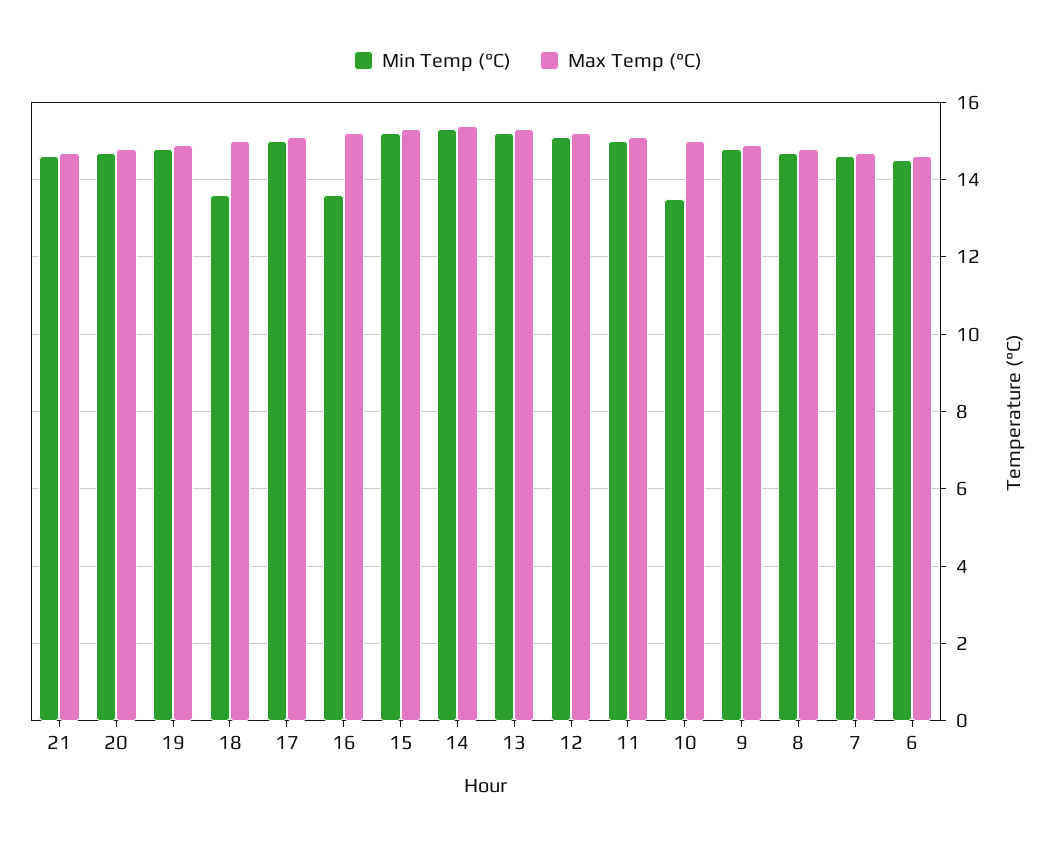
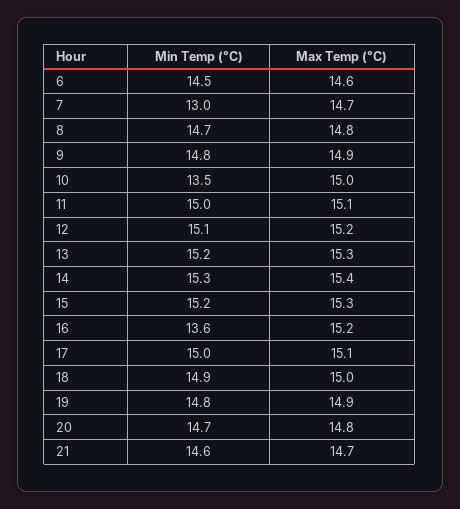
  {
    "Min Temp (°C)": {
      "21": 14.6,
      "20": 14.7,
      "19": 14.8,
-     "18": 13.5,
+     "18": 14.9,
      "17": 15,
      "16": 13.6,
      "15": 15.2,
      "14": 15.3,
      "13": 15.2,
      "12": 15.1,
      "11": 15,
      "10": 13.5,
      "9": 14.8,
      "8": 14.7,
-     "7": 14.5,
+     "7": 13,
      "6": 14.5
    },
    "Max Temp (°C)": {
      "21": 14.7,
      "20": 14.8,
      "19": 14.9,
      "18": 15,
      "17": 15.1,
      "16": 15.2,
      "15": 15.3,
      "14": 15.4,
      "13": 15.3,
      "12": 15.2,
      "11": 15.1,
      "10": 15,
      "9": 14.9,
      "8": 14.8,
      "7": 14.7,
      "6": 14.6
    }
  }

